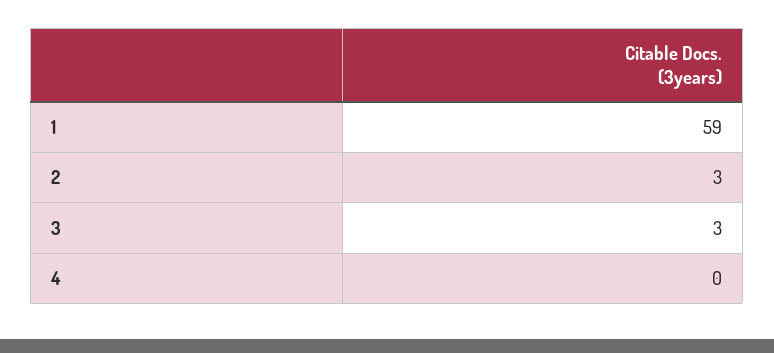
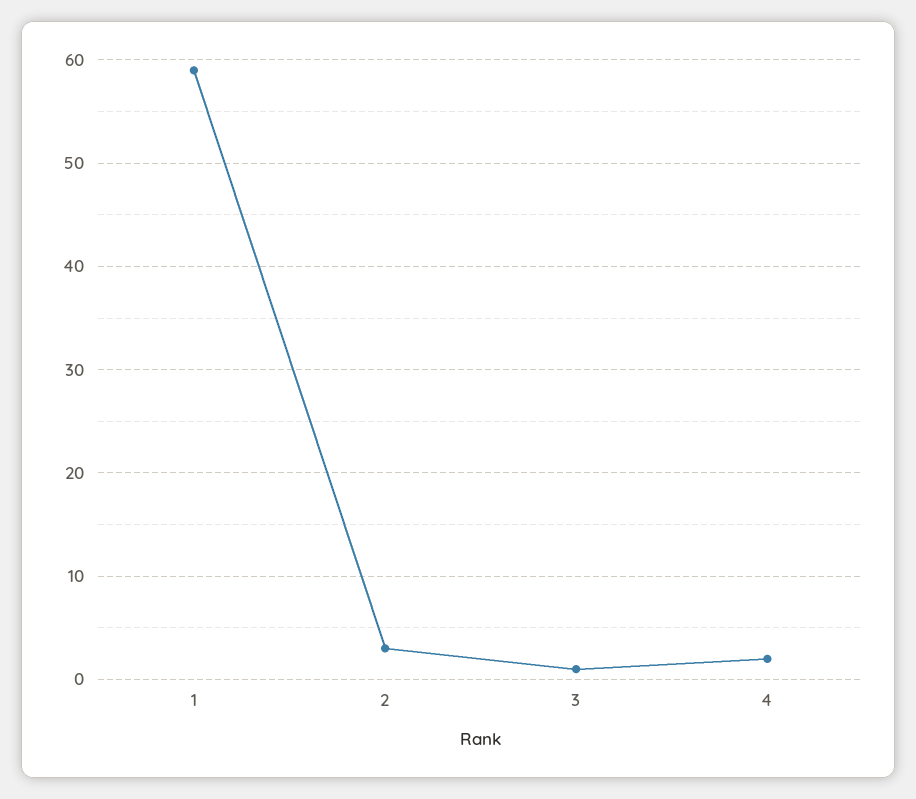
  {
    "1": 59,
    "2": 3,
-   "3": 3,
+   "3": 1,
-   "4": 0
+   "4": 2
  }

